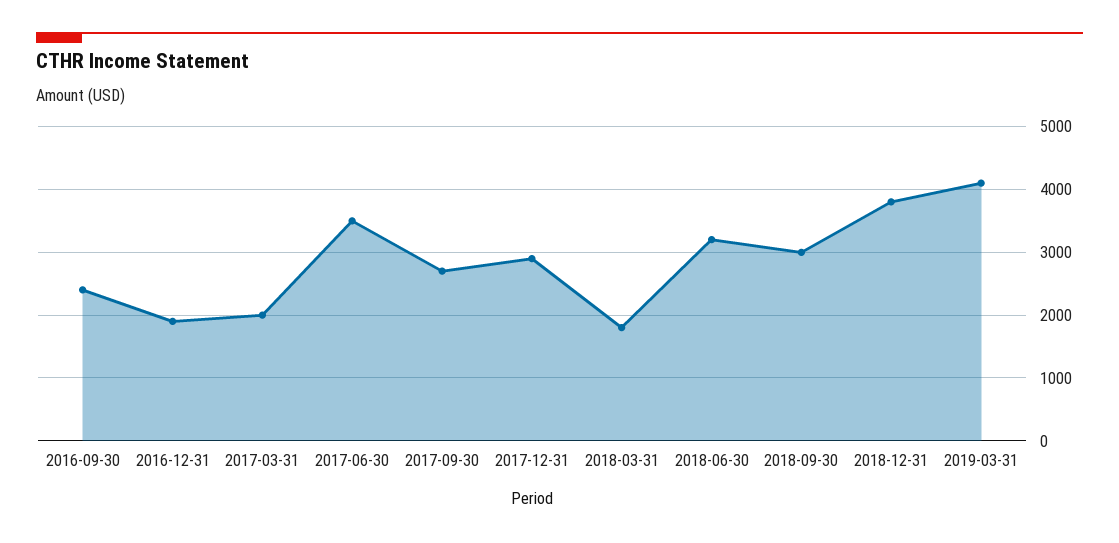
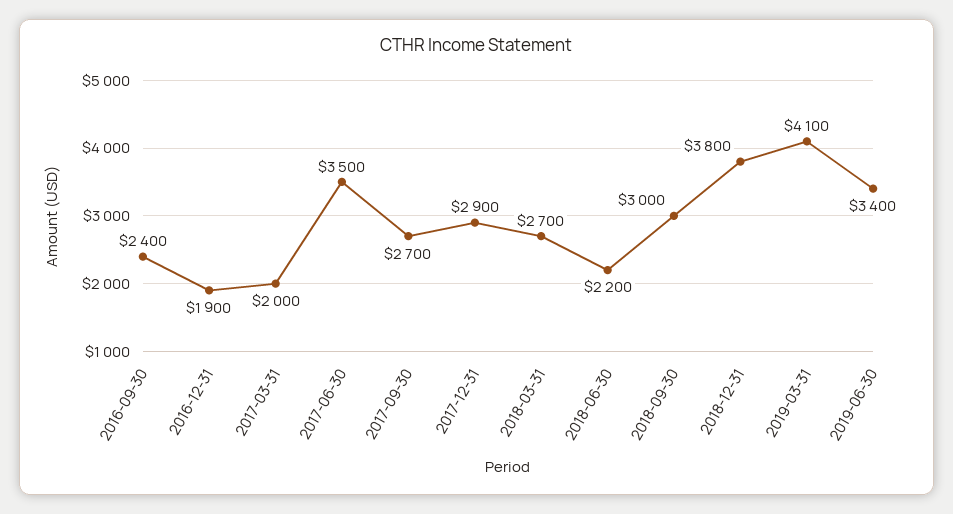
  {
    "2016-09-30": 2400,
    "2016-12-31": 1900,
    "2017-03-31": 2000,
    "2017-06-30": 3500,
    "2017-09-30": 2700,
    "2017-12-31": 2900,
-   "2018-03-31": 1800,
+   "2018-03-31": 2700,
-   "2018-06-30": 3200,
+   "2018-06-30": 2200,
    "2018-09-30": 3000,
    "2018-12-31": 3800,
-   "2019-03-31": 4100
+   "2019-03-31": 4100,
+   "2019-06-30": 3400
  }

